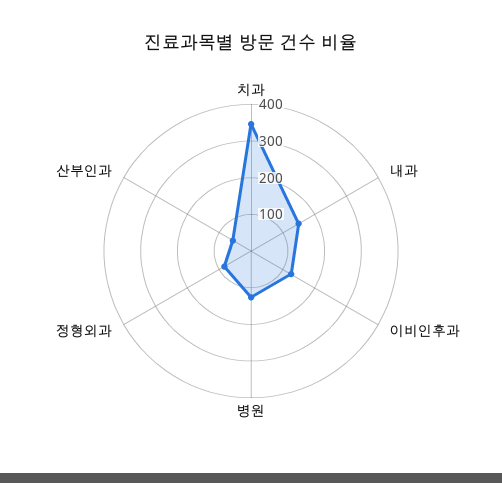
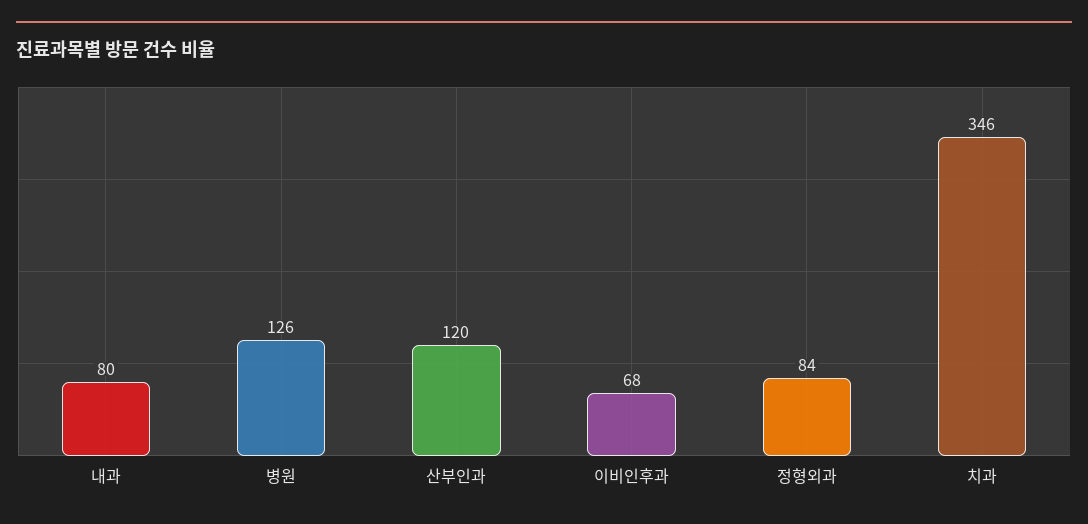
  {
    "치과": 346,
-   "내과": 150,
+   "내과": 80,
-   "이비인후과": 125,
+   "이비인후과": 68,
    "병원": 126,
    "정형외과": 84,
-   "산부인과": 50
+   "산부인과": 120
  }

